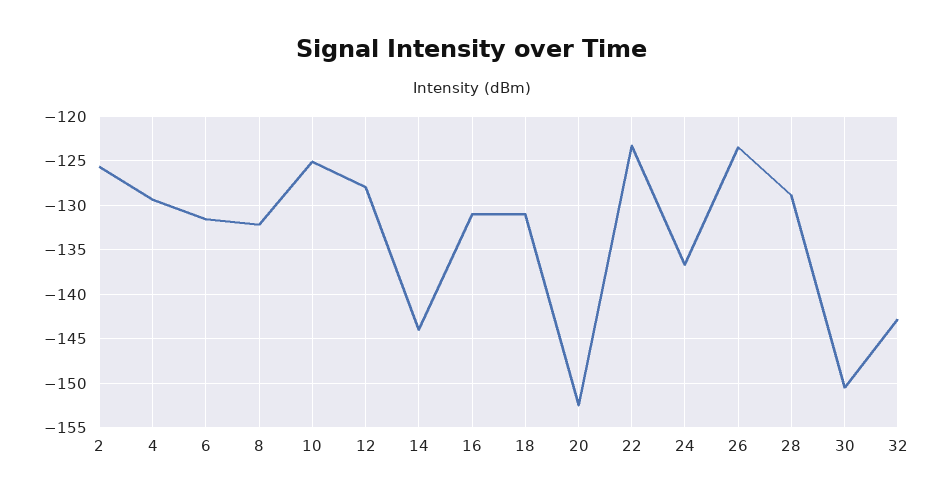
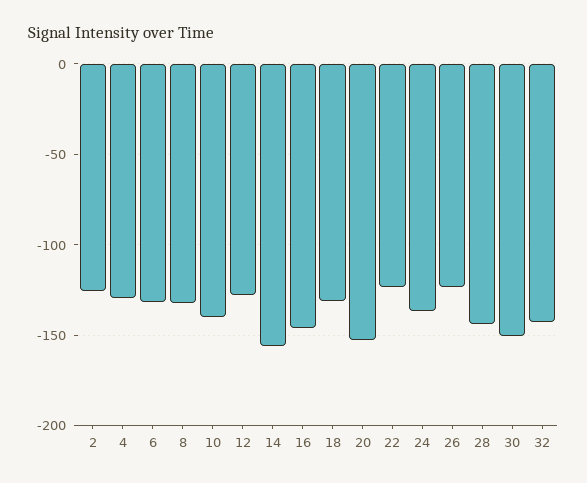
  {
    "2": -126,
    "4": -129,
    "6": -132,
    "8": -132,
-   "10": -125,
+   "10": -140,
    "12": -128,
-   "14": -144,
+   "14": -155,
-   "16": -131,
+   "16": -145,
    "18": -131,
    "20": -153,
    "22": -123,
    "24": -137,
    "26": -124,
-   "28": -129,
+   "28": -145,
    "30": -151,
    "32": -143
  }

